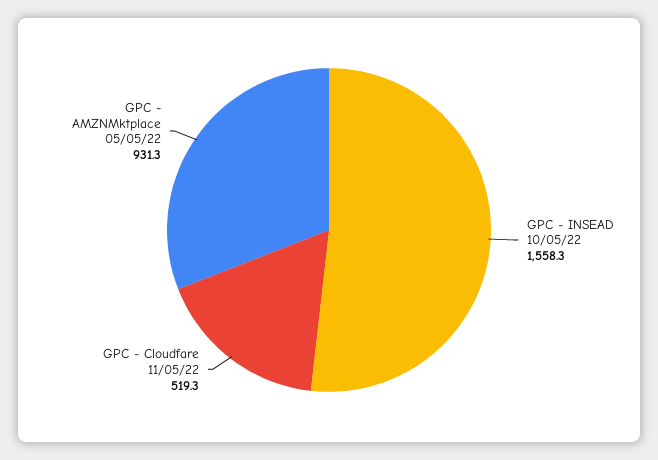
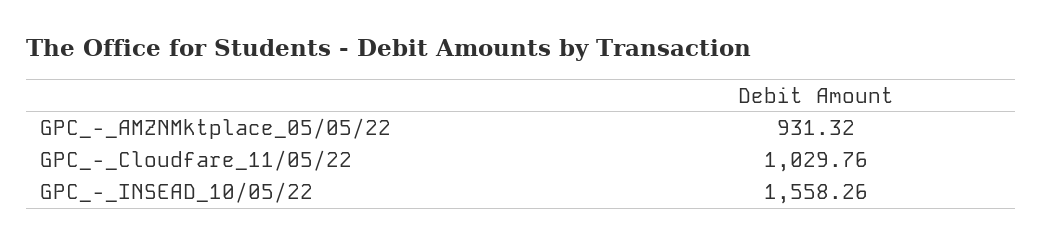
  {
    "GPC - INSEAD 10/05/22": 1558.26,
-   "GPC - Cloudfare 11/05/22": 519.3,
+   "GPC - Cloudfare 11/05/22": 1029.76,
    "GPC - AMZNMktplace 05/05/22": 931.32
  }

